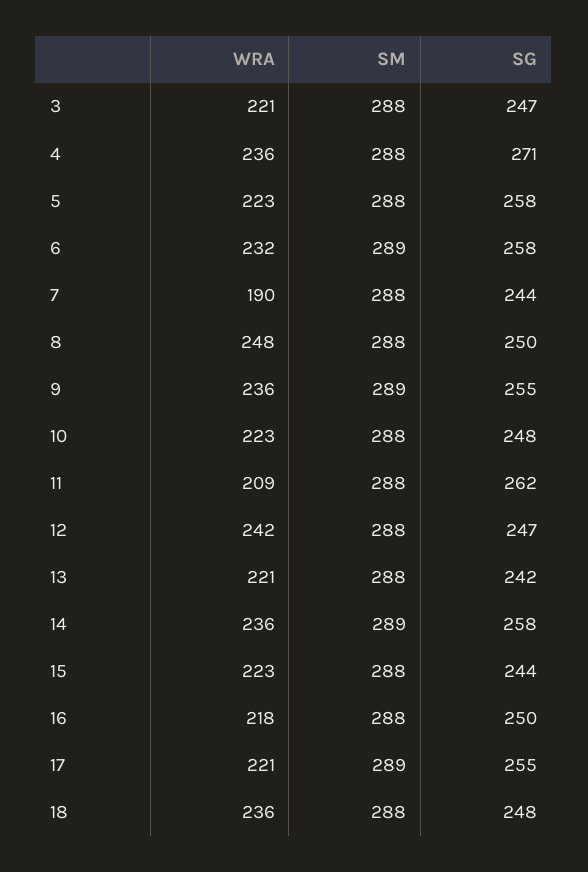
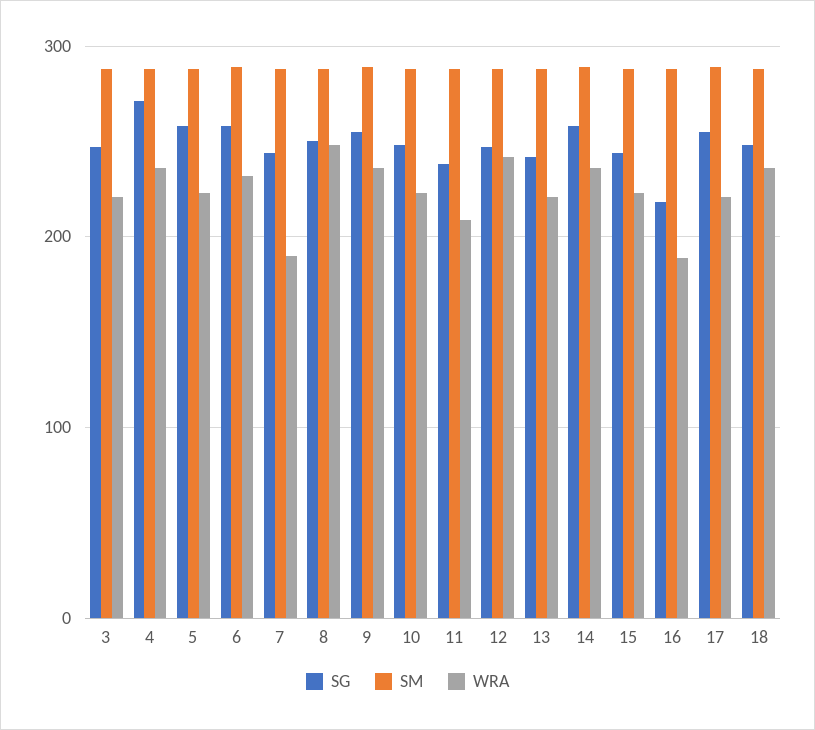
  {
    "WRA": {
      "3": 221,
      "4": 236,
      "5": 223,
      "6": 232,
      "7": 190,
      "8": 248,
      "9": 236,
      "10": 223,
      "11": 209,
      "12": 242,
      "13": 221,
      "14": 236,
      "15": 223,
-     "16": 218,
+     "16": 190,
      "17": 221,
      "18": 236
    },
    "SM": {
      "3": 288,
      "4": 288,
      "5": 288,
      "6": 289,
      "7": 288,
      "8": 288,
      "9": 289,
      "10": 288,
      "11": 288,
      "12": 288,
      "13": 288,
      "14": 289,
      "15": 288,
      "16": 288,
      "17": 289,
      "18": 288
    },
    "SG": {
      "3": 247,
      "4": 271,
      "5": 258,
      "6": 258,
      "7": 244,
      "8": 250,
      "9": 255,
      "10": 248,
-     "11": 262,
+     "11": 240,
      "12": 247,
      "13": 242,
      "14": 258,
      "15": 244,
-     "16": 250,
+     "16": 220,
      "17": 255,
      "18": 248
    }
  }

